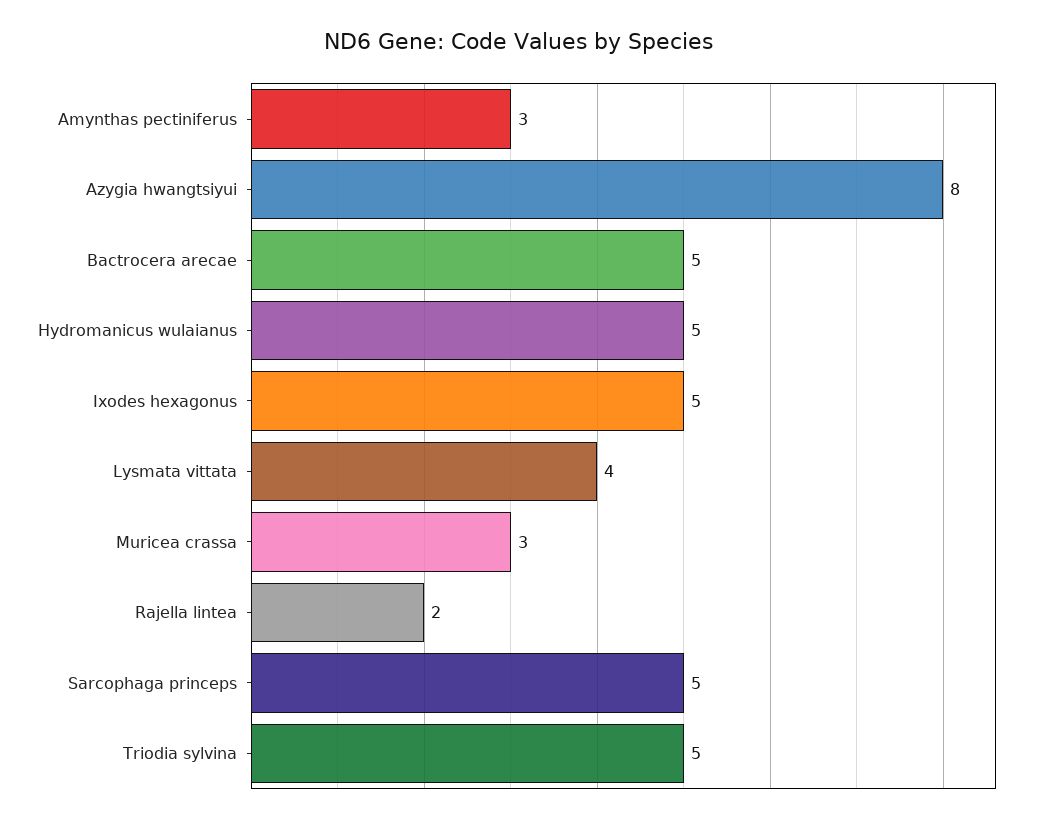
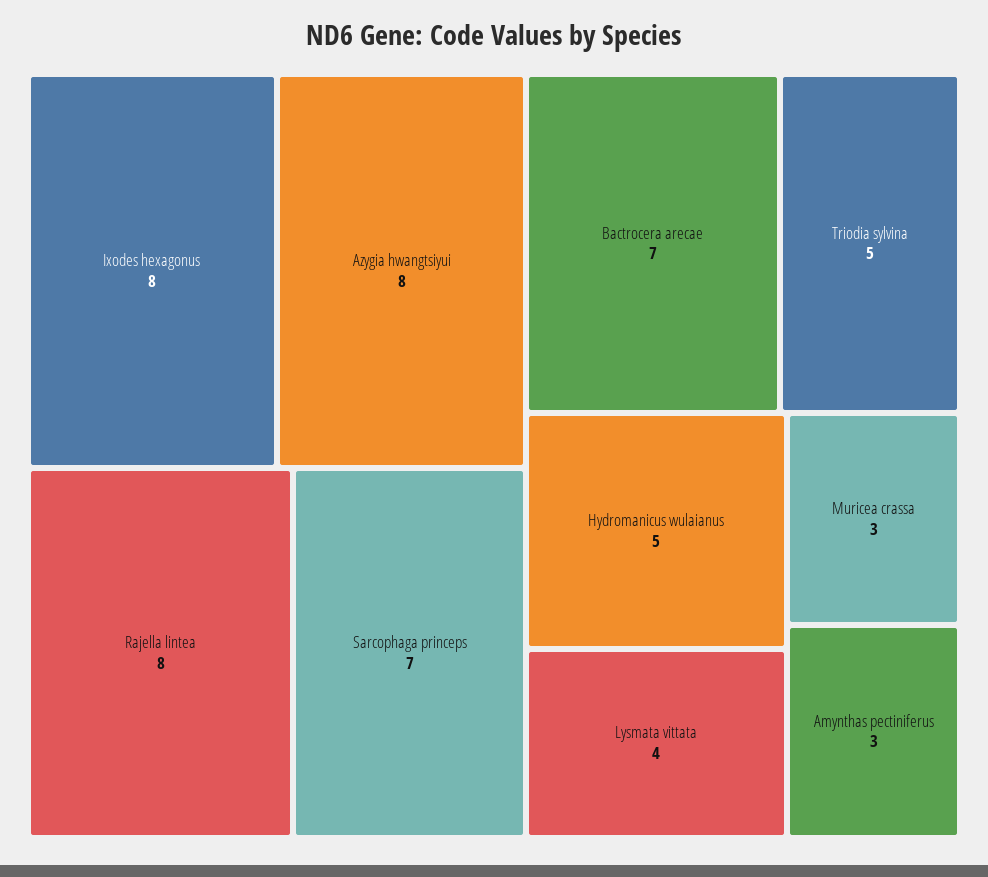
  {
    "Amynthas pectiniferus": 3,
    "Azygia hwangtsiyui": 8,
-   "Bactrocera arecae": 5,
+   "Bactrocera arecae": 7,
    "Hydromanicus wulaianus": 5,
-   "Ixodes hexagonus": 5,
+   "Ixodes hexagonus": 8,
    "Lysmata vittata": 4,
    "Muricea crassa": 3,
-   "Rajella lintea": 2,
+   "Rajella lintea": 8,
-   "Sarcophaga princeps": 5,
+   "Sarcophaga princeps": 7,
    "Triodia sylvina": 5
  }

